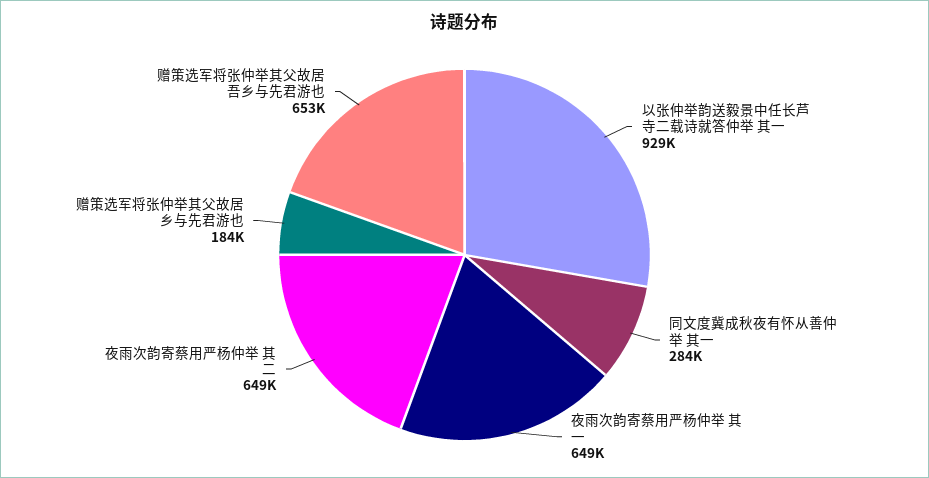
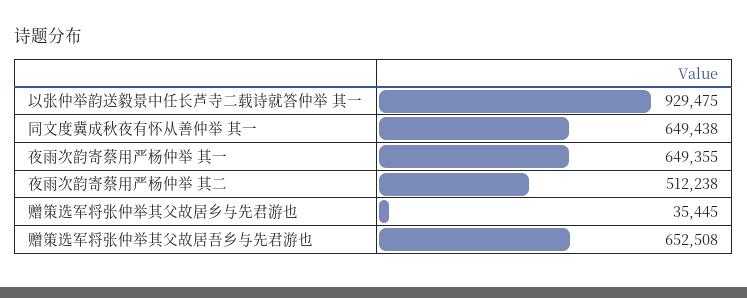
  {
    "以张仲举韵送毅景中任长芦寺二载诗就答仲举 其一": 929475,
-   "同文度冀成秋夜有怀从善仲举 其一": 284000,
+   "同文度冀成秋夜有怀从善仲举 其一": 649438,
    "夜雨次韵寄蔡用严杨仲举 其一": 649355,
-   "夜雨次韵寄蔡用严杨仲举 其二": 649000,
+   "夜雨次韵寄蔡用严杨仲举 其二": 512238,
-   "赠策选军将张仲举其父故居乡与先君游也": 184000,
+   "赠策选军将张仲举其父故居乡与先君游也": 35445,
    "赠策选军将张仲举其父故居吾乡与先君游也": 652508
  }

